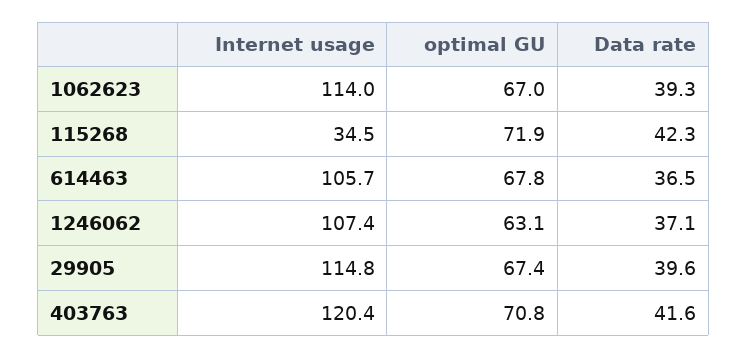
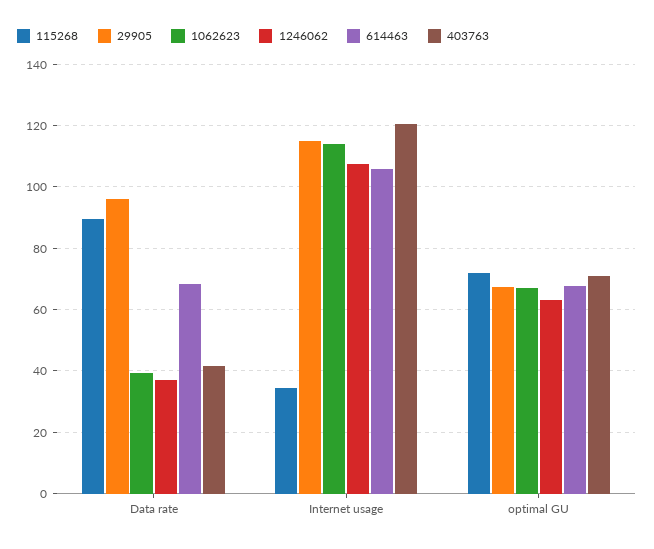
  {
    "1062623": {
      "Internet usage": 114,
      "optimal GU": 67,
      "Data rate": 39.3
    },
    "115268": {
      "Internet usage": 34.5,
      "optimal GU": 71.9,
-     "Data rate": 42.3
+     "Data rate": 90
    },
    "614463": {
      "Internet usage": 105.7,
      "optimal GU": 67.8,
-     "Data rate": 36.5
+     "Data rate": 68
    },
    "1246062": {
      "Internet usage": 107.4,
      "optimal GU": 63.1,
      "Data rate": 37.1
    },
    "29905": {
      "Internet usage": 114.8,
      "optimal GU": 67.4,
-     "Data rate": 39.6
+     "Data rate": 96
    },
    "403763": {
      "Internet usage": 120.4,
      "optimal GU": 70.8,
      "Data rate": 41.6
    }
  }

